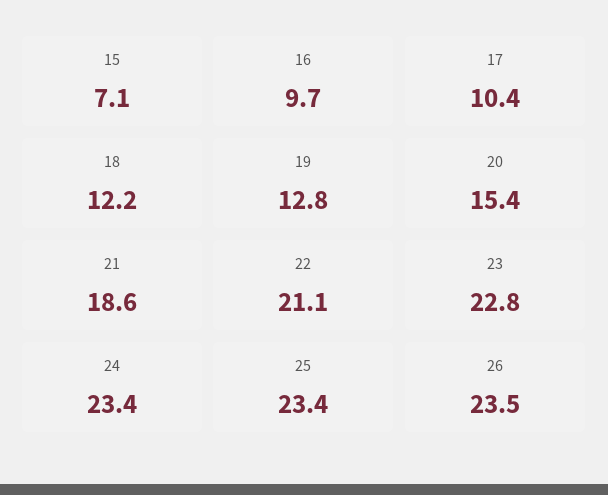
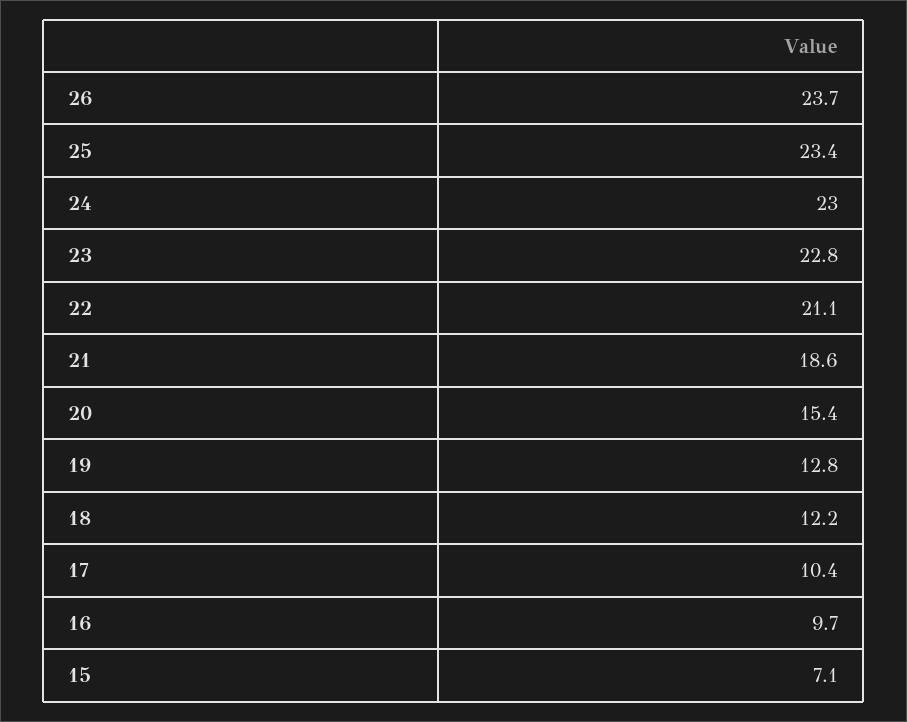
  {
    "15": 7.1,
    "16": 9.7,
    "17": 10.4,
    "18": 12.2,
    "19": 12.8,
    "20": 15.4,
    "21": 18.6,
    "22": 21.1,
    "23": 22.8,
-   "24": 23.4,
+   "24": 23,
    "25": 23.4,
-   "26": 23.5
+   "26": 23.7
  }

